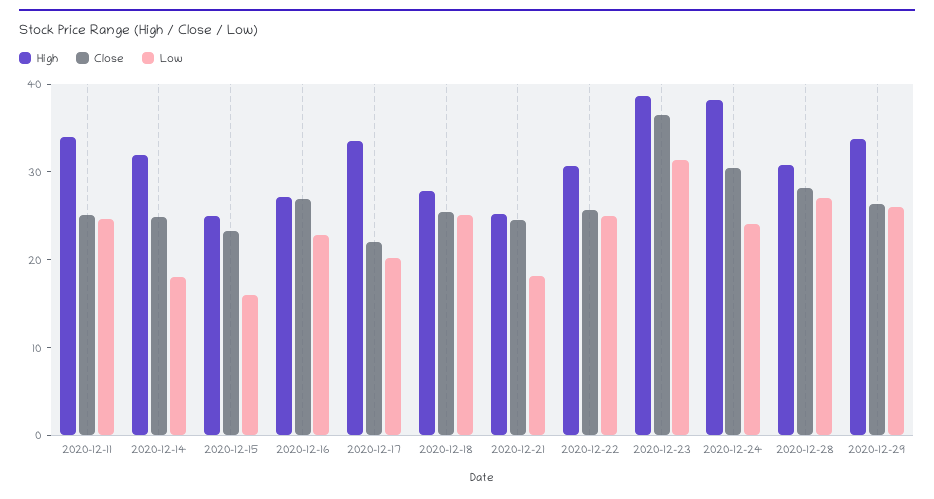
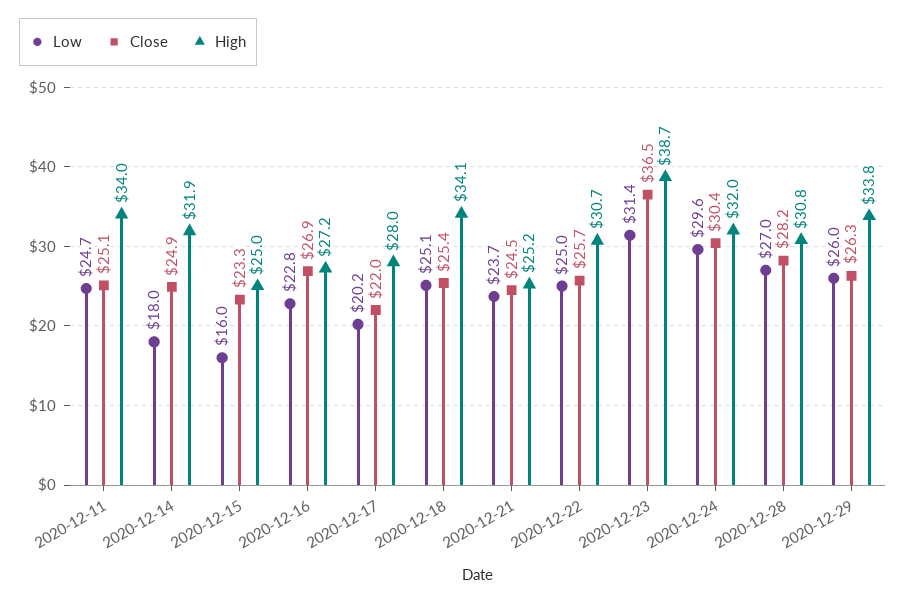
  {
    "High": {
      "2020-12-11": 34,
      "2020-12-14": 31.9,
      "2020-12-15": 25,
      "2020-12-16": 27.2,
-     "2020-12-17": 34,
+     "2020-12-17": 28,
-     "2020-12-18": 28,
+     "2020-12-18": 34.1,
      "2020-12-21": 25.2,
      "2020-12-22": 30.7,
      "2020-12-23": 38.7,
-     "2020-12-24": 38,
+     "2020-12-24": 32,
      "2020-12-28": 30.8,
      "2020-12-29": 33.8
    },
    "Close": {
      "2020-12-11": 25.1,
      "2020-12-14": 24.9,
      "2020-12-15": 23.3,
      "2020-12-16": 26.9,
      "2020-12-17": 22,
      "2020-12-18": 25.4,
      "2020-12-21": 24.5,
      "2020-12-22": 25.7,
      "2020-12-23": 36.5,
      "2020-12-24": 30.4,
      "2020-12-28": 28.2,
      "2020-12-29": 26.3
    },
    "Low": {
      "2020-12-11": 24.7,
      "2020-12-14": 18,
      "2020-12-15": 16,
      "2020-12-16": 22.8,
      "2020-12-17": 20.2,
      "2020-12-18": 25.1,
-     "2020-12-21": 18,
+     "2020-12-21": 23.7,
      "2020-12-22": 25,
      "2020-12-23": 31.4,
-     "2020-12-24": 24,
+     "2020-12-24": 29.6,
      "2020-12-28": 27,
      "2020-12-29": 26
    }
  }

